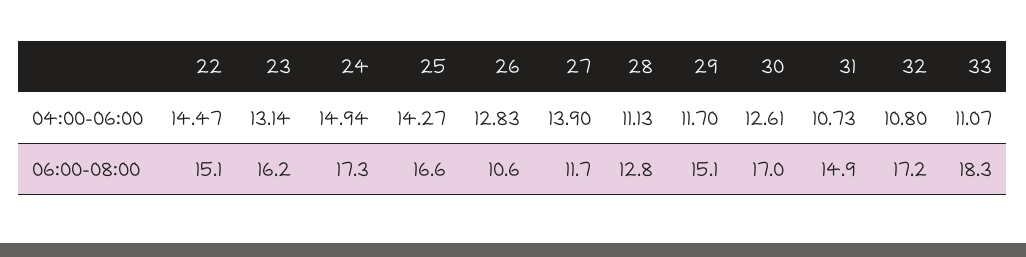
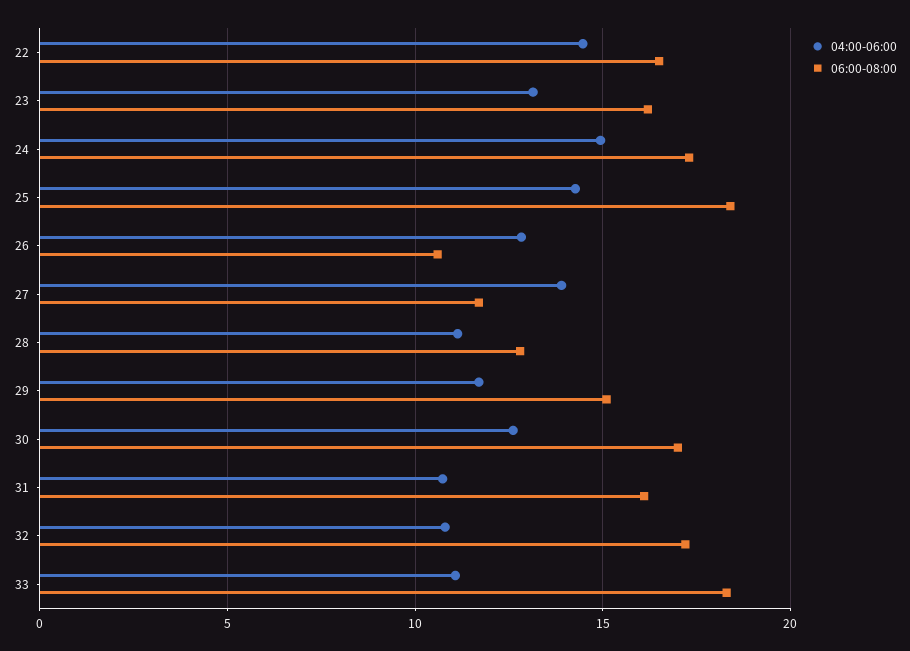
  {
    "04:00-06:00": {
      "22": 14.47,
      "23": 13.14,
      "24": 14.94,
      "25": 14.27,
      "26": 12.83,
      "27": 13.9,
      "28": 11.13,
      "29": 11.7,
      "30": 12.61,
      "31": 10.73,
      "32": 10.8,
      "33": 11.07
    },
    "06:00-08:00": {
-     "22": 15.1,
+     "22": 16.5,
      "23": 16.2,
      "24": 17.3,
-     "25": 16.6,
+     "25": 18.5,
      "26": 10.6,
      "27": 11.7,
      "28": 12.8,
      "29": 15.1,
      "30": 17,
-     "31": 14.9,
+     "31": 16,
      "32": 17.2,
      "33": 18.3
    }
  }

